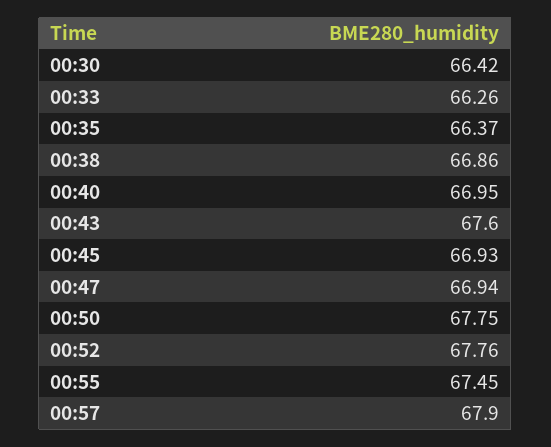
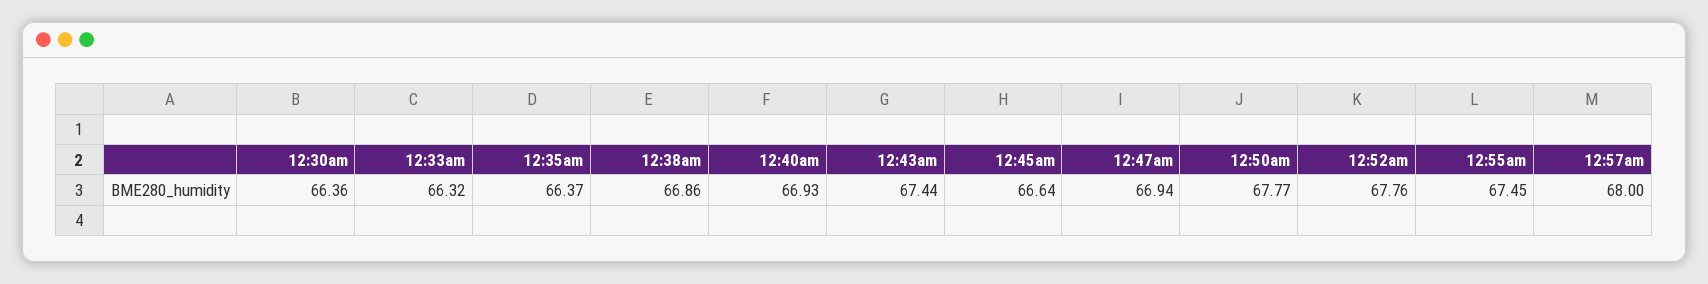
  {
-   "00:30": 66.42,
+   "00:30": 66.36,
-   "00:33": 66.26,
+   "00:33": 66.32,
    "00:35": 66.37,
    "00:38": 66.86,
-   "00:40": 66.95,
+   "00:40": 66.93,
-   "00:43": 67.6,
+   "00:43": 67.44,
-   "00:45": 66.93,
+   "00:45": 66.64,
    "00:47": 66.94,
-   "00:50": 67.75,
+   "00:50": 67.77,
    "00:52": 67.76,
    "00:55": 67.45,
-   "00:57": 67.9
+   "00:57": 68
  }

